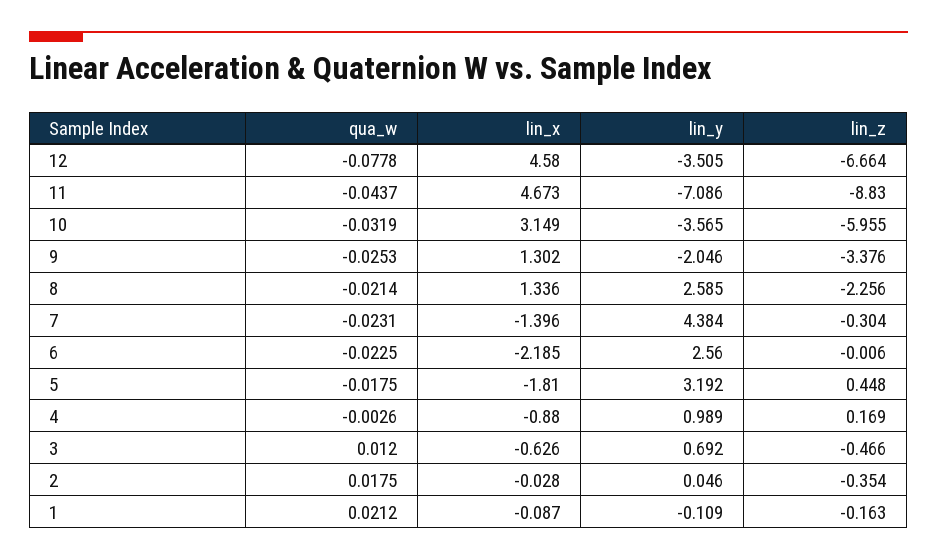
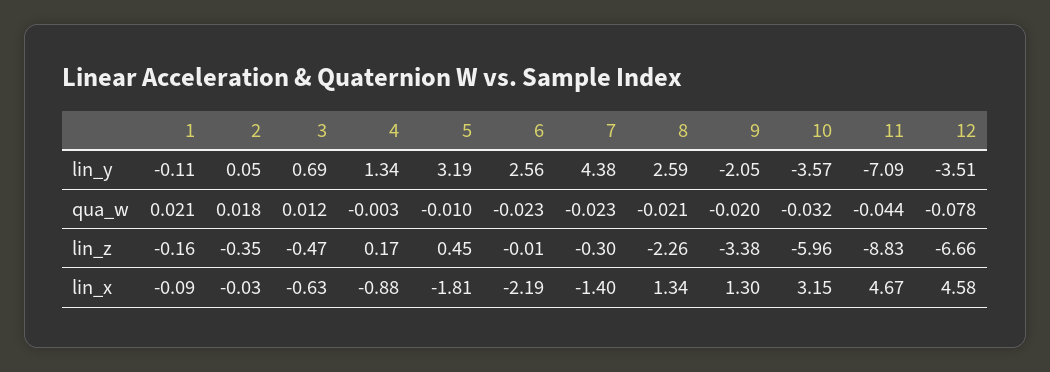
  {
    "qua_w": {
      "12": -0.0778,
      "11": -0.0437,
      "10": -0.0319,
-     "9": -0.0253,
+     "9": -0.02,
      "8": -0.0214,
      "7": -0.0231,
      "6": -0.0225,
-     "5": -0.0175,
+     "5": -0.01,
      "4": -0.0026,
      "3": 0.012,
      "2": 0.0175,
      "1": 0.0212
    },
    "lin_x": {
      "12": 4.58,
      "11": 4.673,
      "10": 3.149,
      "9": 1.302,
      "8": 1.336,
      "7": -1.396,
      "6": -2.185,
      "5": -1.81,
      "4": -0.88,
      "3": -0.626,
      "2": -0.028,
      "1": -0.087
    },
    "lin_y": {
      "12": -3.505,
      "11": -7.086,
      "10": -3.565,
      "9": -2.046,
      "8": 2.585,
      "7": 4.384,
      "6": 2.56,
      "5": 3.192,
-     "4": 0.989,
+     "4": 1.34,
      "3": 0.692,
      "2": 0.046,
      "1": -0.109
    },
    "lin_z": {
      "12": -6.664,
      "11": -8.83,
      "10": -5.955,
      "9": -3.376,
      "8": -2.256,
      "7": -0.304,
      "6": -0.006,
      "5": 0.448,
      "4": 0.169,
      "3": -0.466,
      "2": -0.354,
      "1": -0.163
    }
  }

